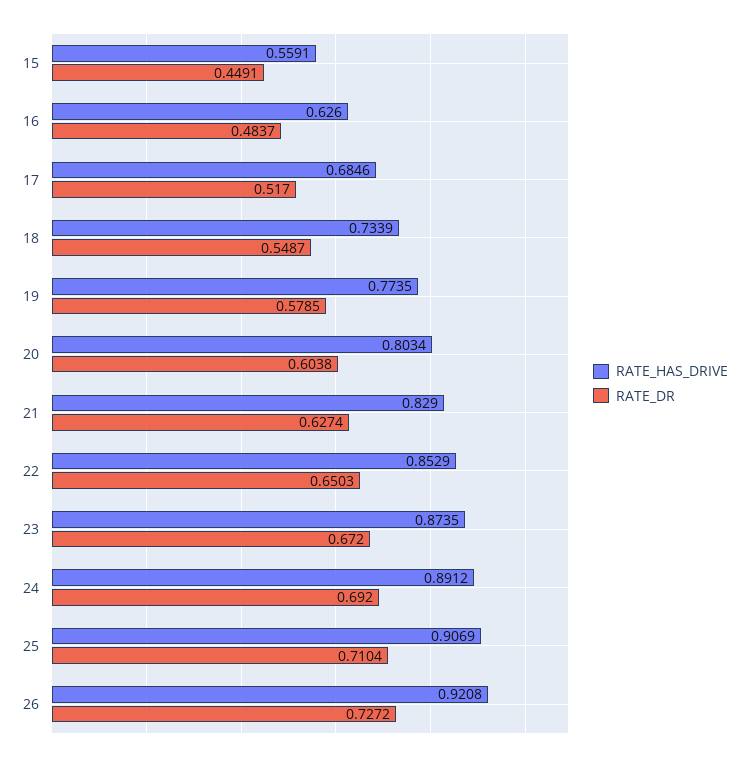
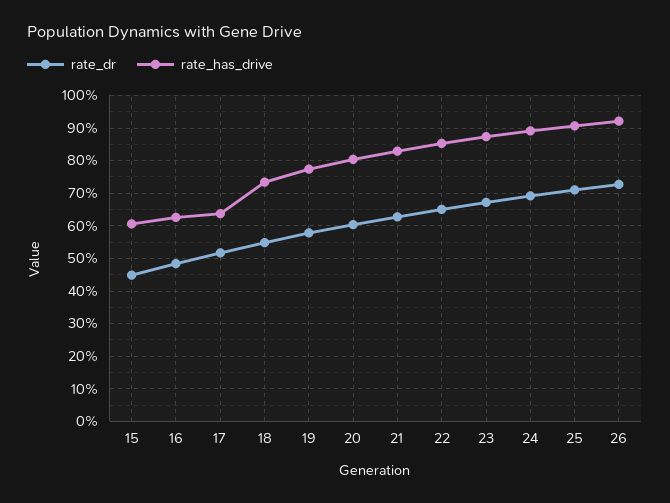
  {
    "RATE_HAS_DRIVE": {
-     "15": 0.5591,
+     "15": 0.6,
      "16": 0.626,
-     "17": 0.6846,
+     "17": 0.64,
      "18": 0.7339,
      "19": 0.7735,
      "20": 0.8034,
      "21": 0.829,
      "22": 0.8529,
      "23": 0.8735,
      "24": 0.8912,
      "25": 0.9069,
      "26": 0.9208
    },
    "RATE_DR": {
      "15": 0.4491,
      "16": 0.4837,
      "17": 0.517,
      "18": 0.5487,
      "19": 0.5785,
      "20": 0.6038,
      "21": 0.6274,
      "22": 0.6503,
      "23": 0.672,
      "24": 0.692,
      "25": 0.7104,
      "26": 0.7272
    }
  }

